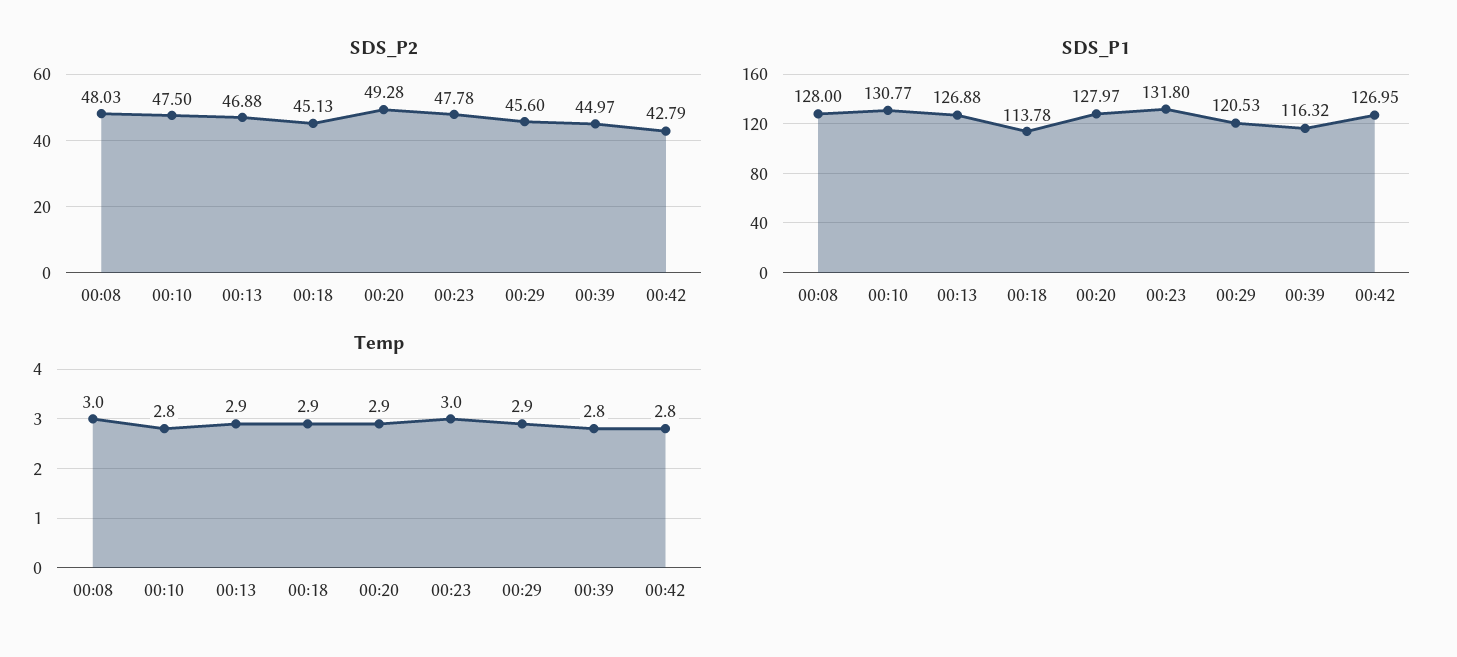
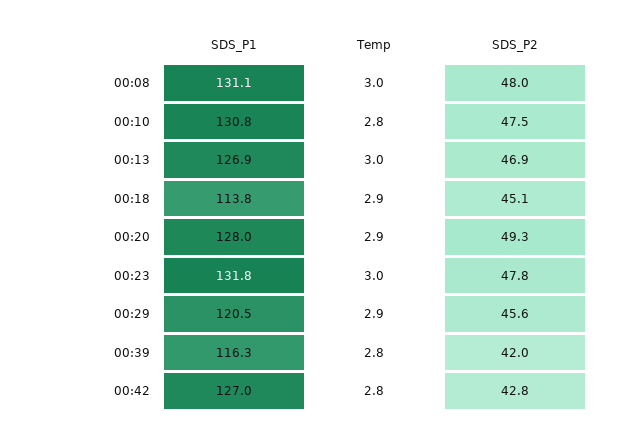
  {
    "SDS_P2": {
      "00:08": 48.03,
      "00:10": 47.5,
      "00:13": 46.88,
      "00:18": 45.13,
      "00:20": 49.28,
      "00:23": 47.78,
      "00:29": 45.6,
-     "00:39": 44.97,
+     "00:39": 42,
      "00:42": 42.79
    },
    "SDS_P1": {
-     "00:08": 128,
+     "00:08": 131.1,
      "00:10": 130.77,
      "00:13": 126.88,
      "00:18": 113.78,
      "00:20": 127.97,
      "00:23": 131.8,
      "00:29": 120.53,
      "00:39": 116.32,
      "00:42": 126.95
    },
    "Temp": {
      "00:08": 3,
      "00:10": 2.8,
-     "00:13": 2.9,
+     "00:13": 3,
      "00:18": 2.9,
      "00:20": 2.9,
      "00:23": 3,
      "00:29": 2.9,
      "00:39": 2.8,
      "00:42": 2.8
    }
  }

